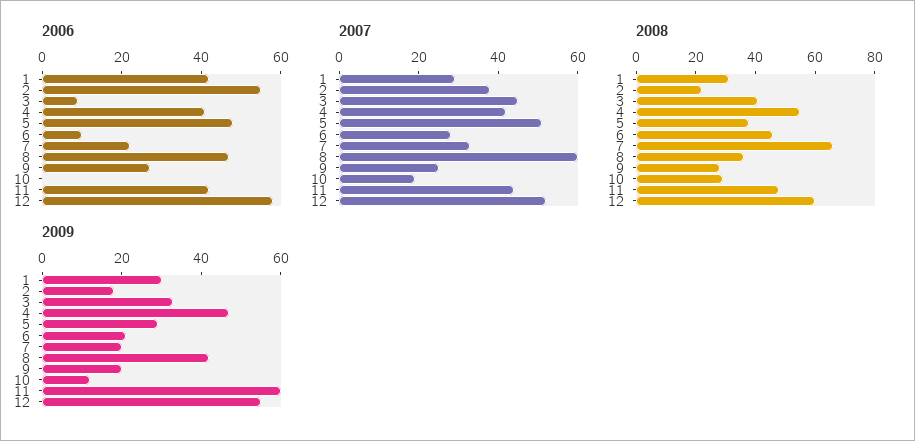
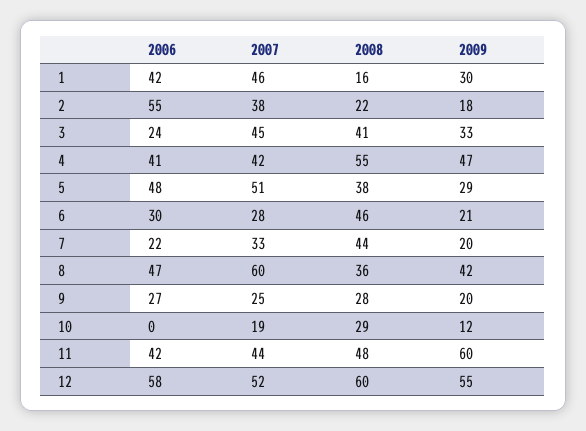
  {
    "2006": {
      "1": 42,
      "2": 55,
-     "3": 10,
+     "3": 24,
      "4": 41,
      "5": 48,
-     "6": 10,
+     "6": 30,
      "7": 22,
      "8": 47,
      "9": 27,
      "10": 0,
      "11": 42,
      "12": 58
    },
    "2007": {
-     "1": 30,
+     "1": 46,
      "2": 38,
      "3": 45,
      "4": 42,
      "5": 51,
      "6": 28,
      "7": 33,
      "8": 60,
      "9": 25,
      "10": 19,
      "11": 44,
      "12": 52
    },
    "2008": {
-     "1": 30,
+     "1": 16,
      "2": 22,
      "3": 41,
      "4": 55,
      "5": 38,
      "6": 46,
-     "7": 65,
+     "7": 44,
      "8": 36,
      "9": 28,
      "10": 29,
      "11": 48,
      "12": 60
    },
    "2009": {
      "1": 30,
      "2": 18,
      "3": 33,
      "4": 47,
      "5": 29,
      "6": 21,
      "7": 20,
      "8": 42,
      "9": 20,
      "10": 12,
      "11": 60,
      "12": 55
    }
  }

